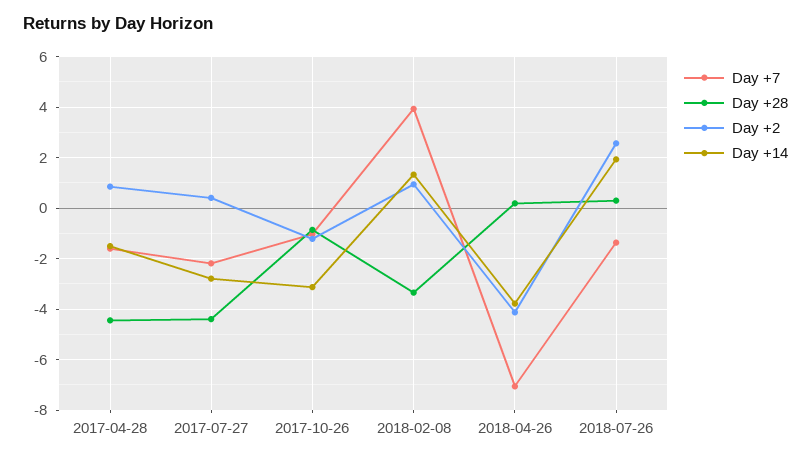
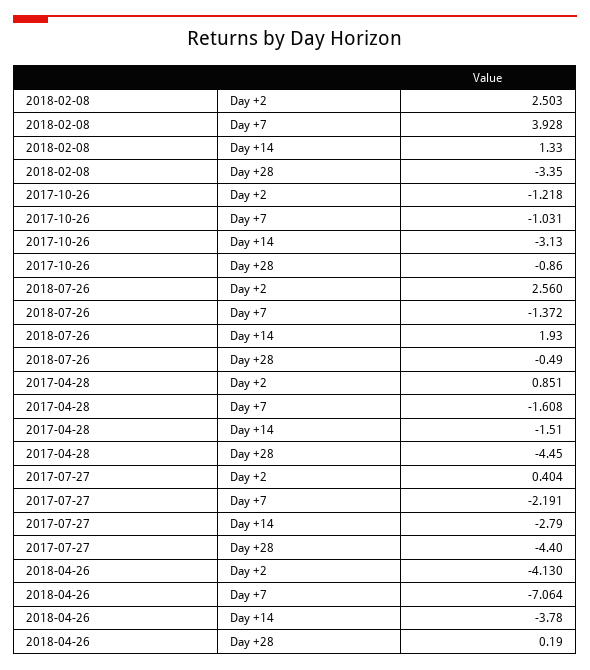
  {
    "Day +7": {
      "2017-04-28": -1.608,
      "2017-07-27": -2.191,
      "2017-10-26": -1.031,
      "2018-02-08": 3.928,
      "2018-04-26": -7.064,
      "2018-07-26": -1.372
    },
    "Day +28": {
      "2017-04-28": -4.45,
      "2017-07-27": -4.4,
      "2017-10-26": -0.86,
      "2018-02-08": -3.35,
      "2018-04-26": 0.19,
-     "2018-07-26": 0.25
+     "2018-07-26": -0.49
    },
    "Day +2": {
      "2017-04-28": 0.851,
      "2017-07-27": 0.404,
      "2017-10-26": -1.218,
-     "2018-02-08": 1,
+     "2018-02-08": 2.503,
      "2018-04-26": -4.13,
      "2018-07-26": 2.56
    },
    "Day +14": {
      "2017-04-28": -1.51,
      "2017-07-27": -2.79,
      "2017-10-26": -3.13,
      "2018-02-08": 1.33,
      "2018-04-26": -3.78,
      "2018-07-26": 1.93
    }
  }

